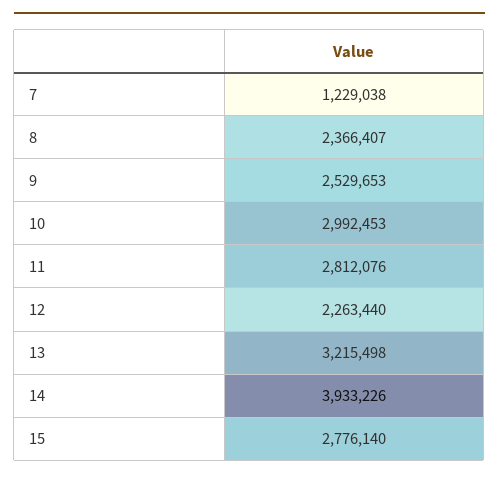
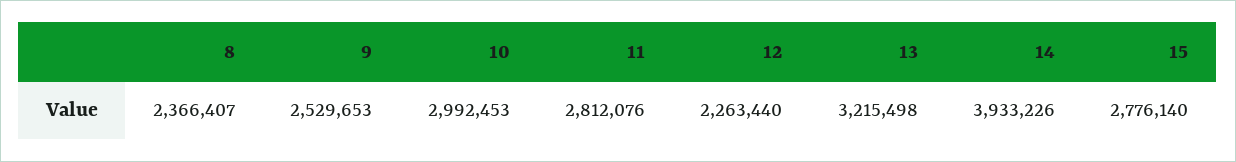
  {
-   "7": 1229038,
    "8": 2366407,
    "9": 2529653,
    "10": 2992453,
    "11": 2812076,
    "12": 2263440,
    "13": 3215498,
    "14": 3933226,
    "15": 2776140
  }

